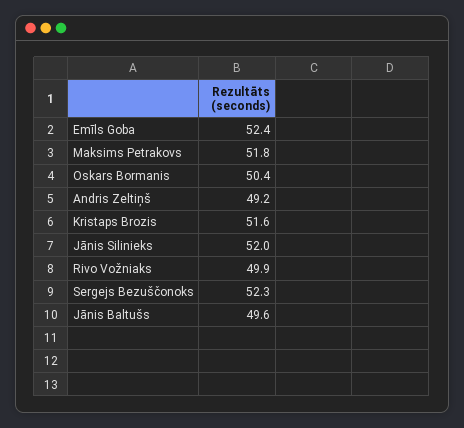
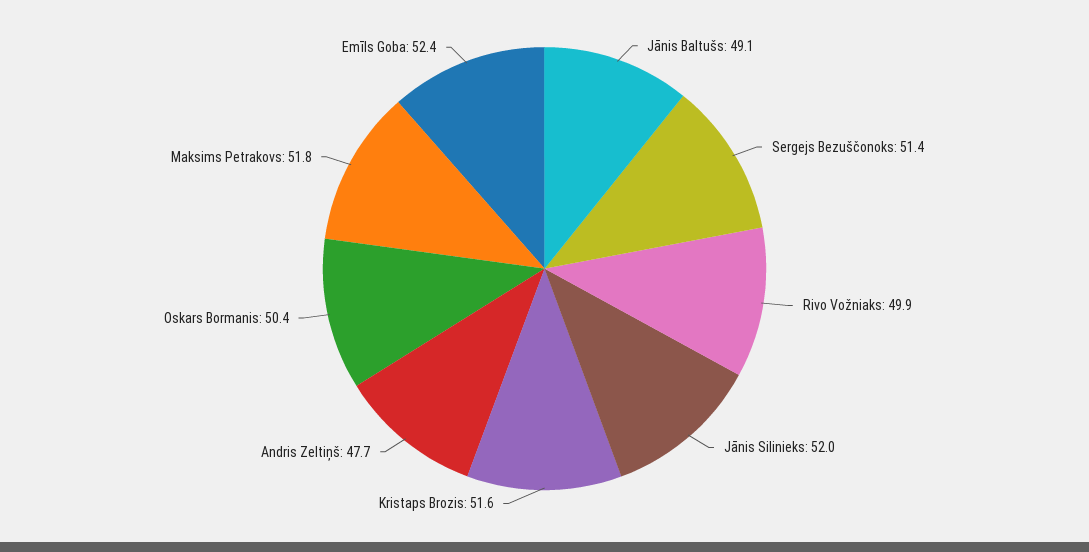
  {
    "Emīls Goba": 52.4,
    "Maksims Petrakovs": 51.8,
    "Oskars Bormanis": 50.4,
-   "Andris Zeltiņš": 49.2,
+   "Andris Zeltiņš": 47.7,
    "Kristaps Brozis": 51.6,
    "Jānis Silinieks": 52,
    "Rivo Vožniaks": 49.9,
-   "Sergejs Bezuščonoks": 52.3,
+   "Sergejs Bezuščonoks": 51.4,
-   "Jānis Baltušs": 49.6
+   "Jānis Baltušs": 49.1
  }

